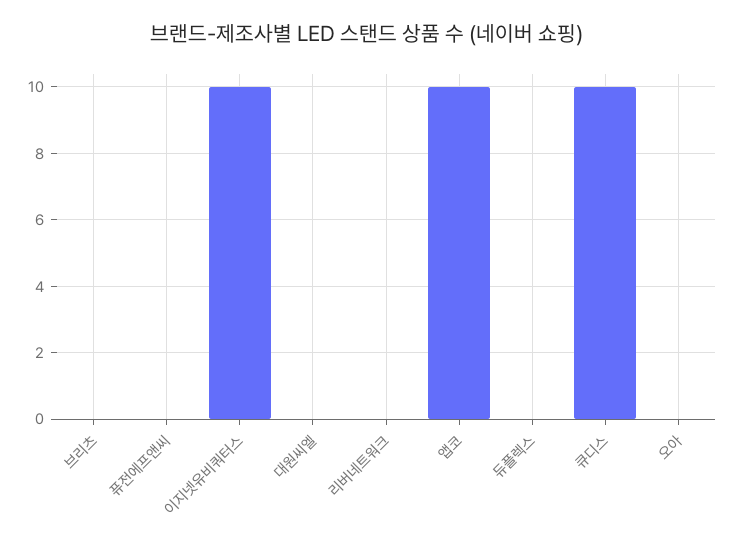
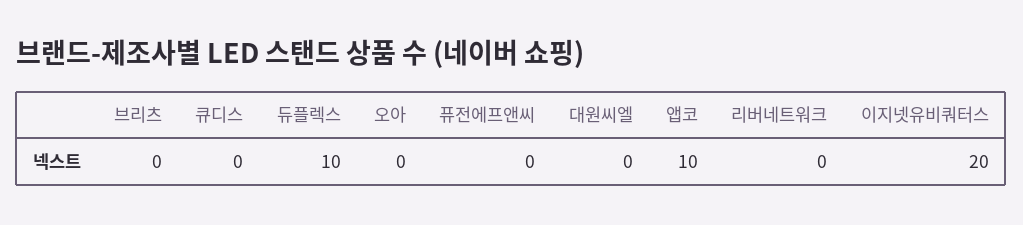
  {
    "브리츠": 0,
    "퓨전에프앤씨": 0,
-   "이지넷유비쿼터스": 10,
+   "이지넷유비쿼터스": 20,
    "대원씨엘": 0,
    "리버네트워크": 0,
    "앱코": 10,
-   "듀플렉스": 0,
+   "듀플렉스": 10,
-   "큐디스": 10,
+   "큐디스": 0,
    "오아": 0
  }

